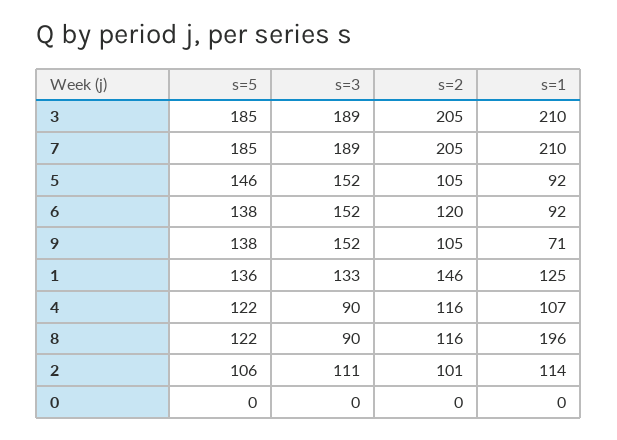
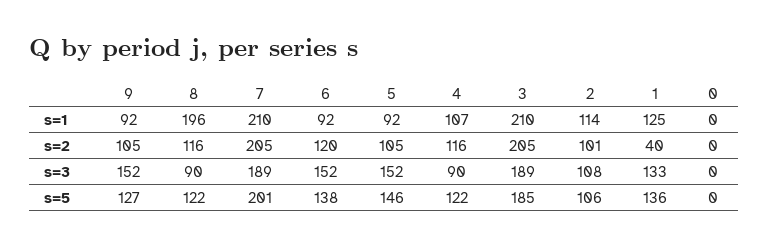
  {
    "s=5": {
      "3": 185,
-     "7": 185,
+     "7": 201,
      "5": 146,
      "6": 138,
-     "9": 138,
+     "9": 127,
      "1": 136,
      "4": 122,
      "8": 122,
      "2": 106,
      "0": 0
    },
    "s=3": {
      "3": 189,
      "7": 189,
      "5": 152,
      "6": 152,
      "9": 152,
      "1": 133,
      "4": 90,
      "8": 90,
-     "2": 111,
+     "2": 108,
      "0": 0
    },
    "s=2": {
      "3": 205,
      "7": 205,
      "5": 105,
      "6": 120,
      "9": 105,
-     "1": 146,
+     "1": 40,
      "4": 116,
      "8": 116,
      "2": 101,
      "0": 0
    },
    "s=1": {
      "3": 210,
      "7": 210,
      "5": 92,
      "6": 92,
-     "9": 71,
+     "9": 92,
      "1": 125,
      "4": 107,
      "8": 196,
      "2": 114,
      "0": 0
    }
  }

